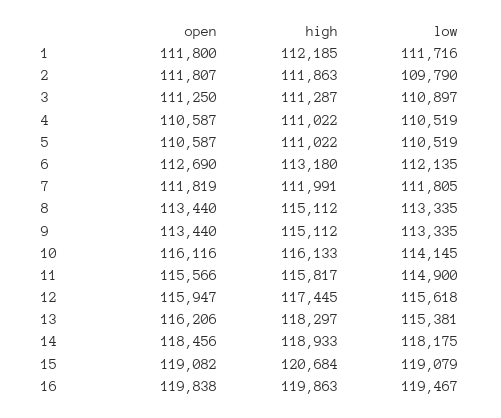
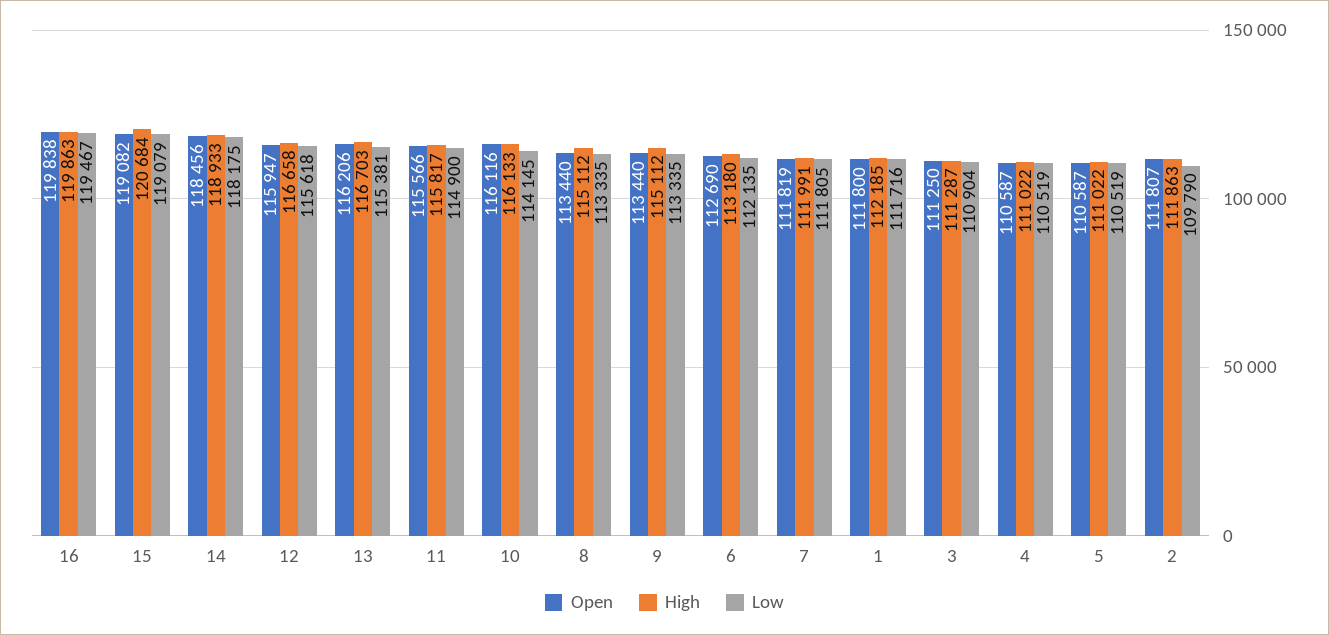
  {
    "open": {
      "1": 111800,
      "2": 111807,
      "3": 111250,
      "4": 110587,
      "5": 110587,
      "6": 112690,
      "7": 111819,
      "8": 113440,
      "9": 113440,
      "10": 116116,
      "11": 115566,
      "12": 115947,
      "13": 116206,
      "14": 118456,
      "15": 119082,
      "16": 119838
    },
    "high": {
      "1": 112185,
      "2": 111863,
      "3": 111287,
      "4": 111022,
      "5": 111022,
      "6": 113180,
      "7": 111991,
      "8": 115112,
      "9": 115112,
      "10": 116133,
      "11": 115817,
-     "12": 117445,
+     "12": 116658,
-     "13": 118297,
+     "13": 116703,
      "14": 118933,
      "15": 120684,
      "16": 119863
    },
    "low": {
      "1": 111716,
      "2": 109790,
-     "3": 110897,
+     "3": 110904,
      "4": 110519,
      "5": 110519,
      "6": 112135,
      "7": 111805,
      "8": 113335,
      "9": 113335,
      "10": 114145,
      "11": 114900,
      "12": 115618,
      "13": 115381,
      "14": 118175,
      "15": 119079,
      "16": 119467
    }
  }

